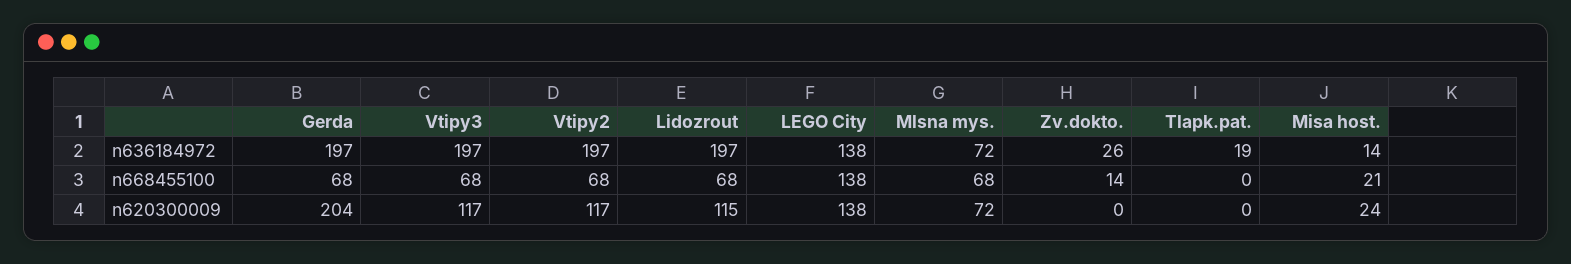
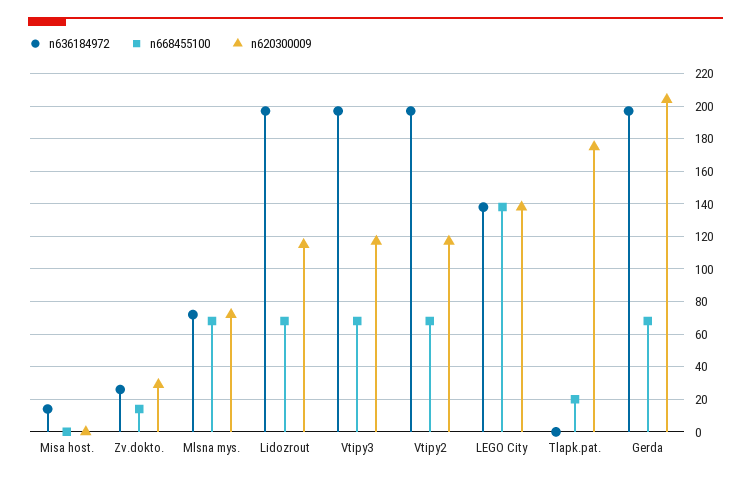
  {
    "n636184972": {
      "Gerda": 197,
      "Vtipy3": 197,
      "Vtipy2": 197,
      "Lidozrout": 197,
      "LEGO City": 138,
      "Mlsna mys.": 72,
      "Zv.dokto.": 26,
-     "Tlapk.pat.": 19,
+     "Tlapk.pat.": 0,
      "Misa host.": 14
    },
    "n668455100": {
      "Gerda": 68,
      "Vtipy3": 68,
      "Vtipy2": 68,
      "Lidozrout": 68,
      "LEGO City": 138,
      "Mlsna mys.": 68,
      "Zv.dokto.": 14,
-     "Tlapk.pat.": 0,
+     "Tlapk.pat.": 20,
-     "Misa host.": 21
+     "Misa host.": 0
    },
    "n620300009": {
      "Gerda": 204,
      "Vtipy3": 117,
      "Vtipy2": 117,
      "Lidozrout": 115,
      "LEGO City": 138,
      "Mlsna mys.": 72,
-     "Zv.dokto.": 0,
+     "Zv.dokto.": 30,
-     "Tlapk.pat.": 0,
+     "Tlapk.pat.": 175,
-     "Misa host.": 24
+     "Misa host.": 0
    }
  }

